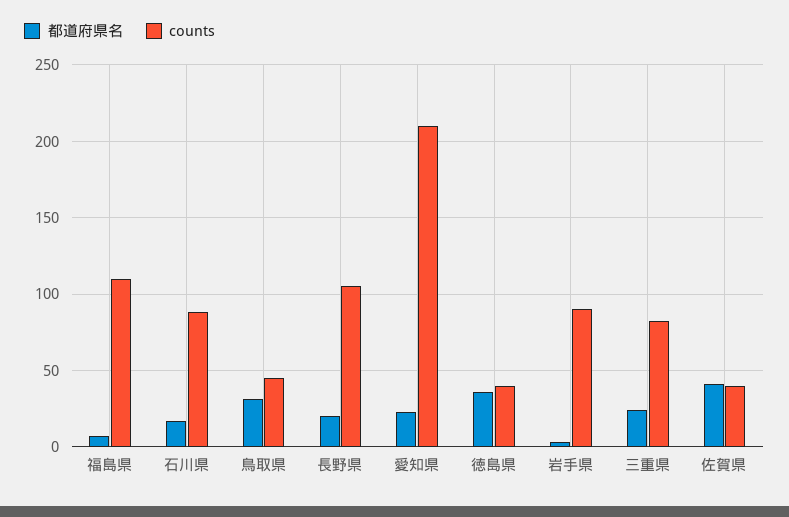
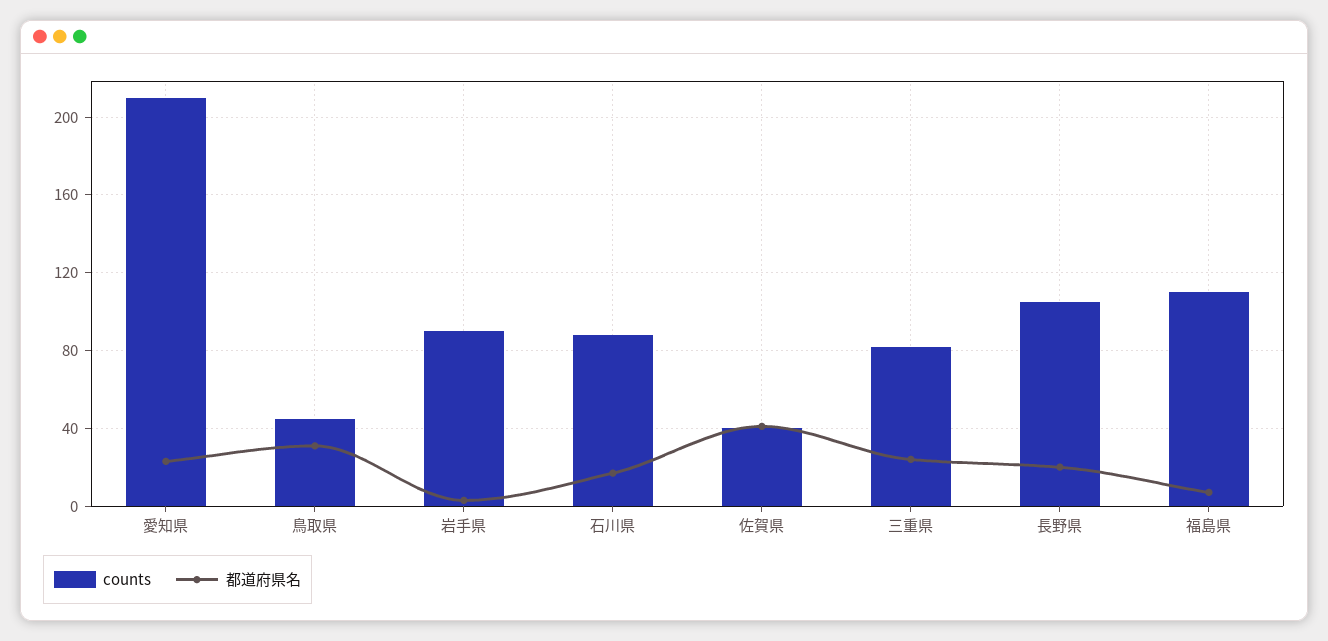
  {
    "都道府県名": {
      "福島県": 5,
      "石川県": 15,
      "鳥取県": 30,
      "長野県": 20,
      "愛知県": 25,
-     "徳島県": 35,
      "岩手県": 5,
      "三重県": 25,
      "佐賀県": 40
    },
    "counts": {
      "福島県": 110,
      "石川県": 90,
      "鳥取県": 45,
      "長野県": 105,
      "愛知県": 210,
-     "徳島県": 40,
      "岩手県": 90,
      "三重県": 80,
      "佐賀県": 40
    }
  }

